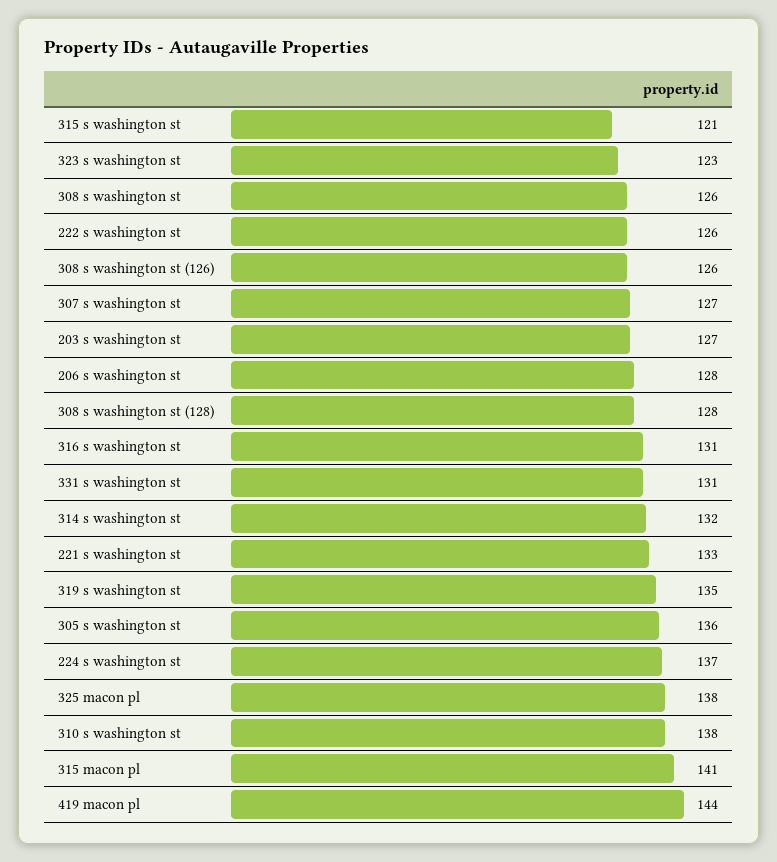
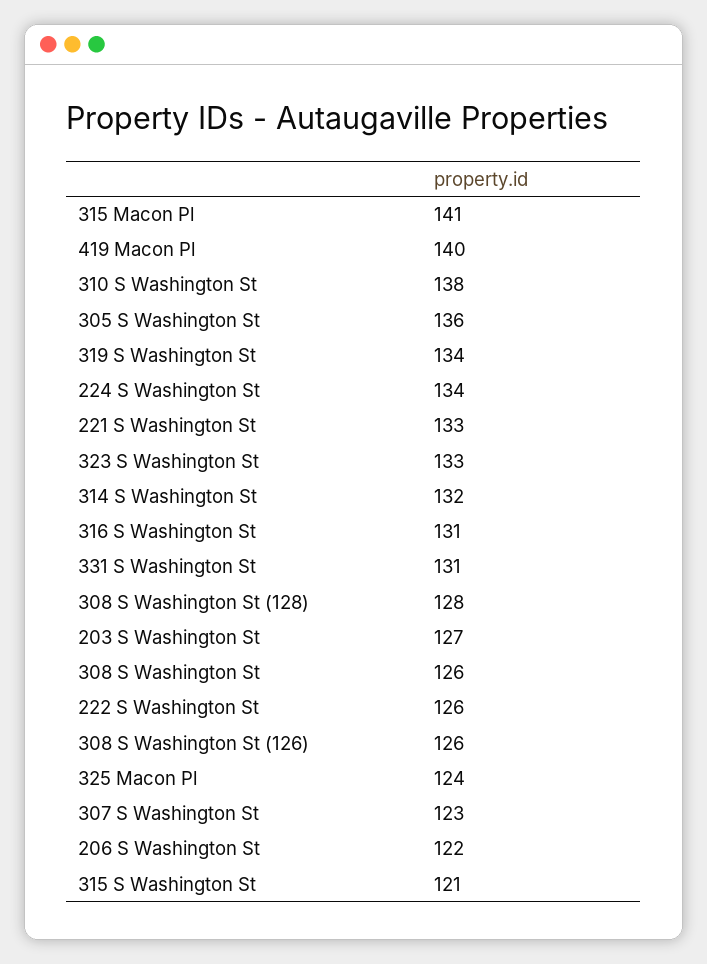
  {
    "315 s washington st": 121,
-   "323 s washington st": 123,
+   "323 s washington st": 133,
    "308 s washington st": 126,
    "222 s washington st": 126,
    "308 s washington st (126)": 126,
-   "307 s washington st": 127,
+   "307 s washington st": 123,
    "203 s washington st": 127,
-   "206 s washington st": 128,
+   "206 s washington st": 122,
    "308 s washington st (128)": 128,
    "316 s washington st": 131,
    "331 s washington st": 131,
    "314 s washington st": 132,
    "221 s washington st": 133,
-   "319 s washington st": 135,
+   "319 s washington st": 134,
    "305 s washington st": 136,
-   "224 s washington st": 137,
+   "224 s washington st": 134,
-   "325 macon pl": 138,
+   "325 macon pl": 124,
    "310 s washington st": 138,
    "315 macon pl": 141,
-   "419 macon pl": 144
+   "419 macon pl": 140
  }

